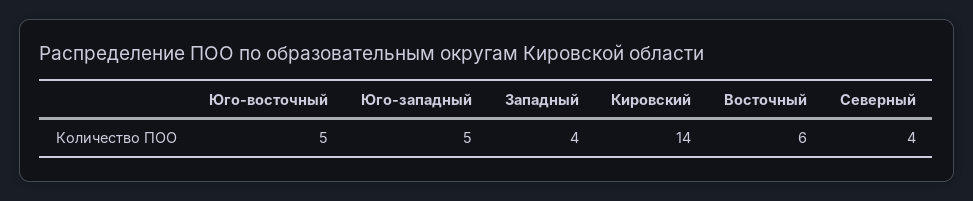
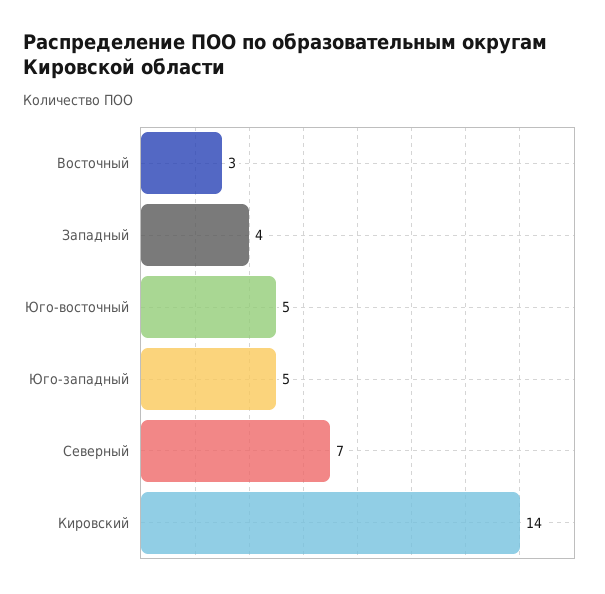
  {
    "Юго-восточный": 5,
    "Юго-западный": 5,
    "Западный": 4,
    "Кировский": 14,
-   "Восточный": 6,
+   "Восточный": 3,
-   "Северный": 4
+   "Северный": 7
  }

